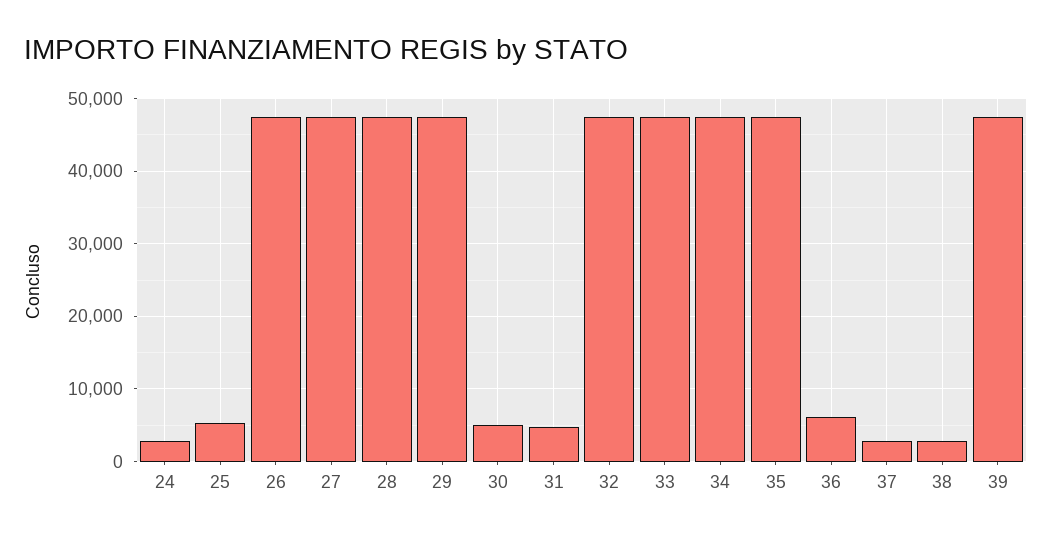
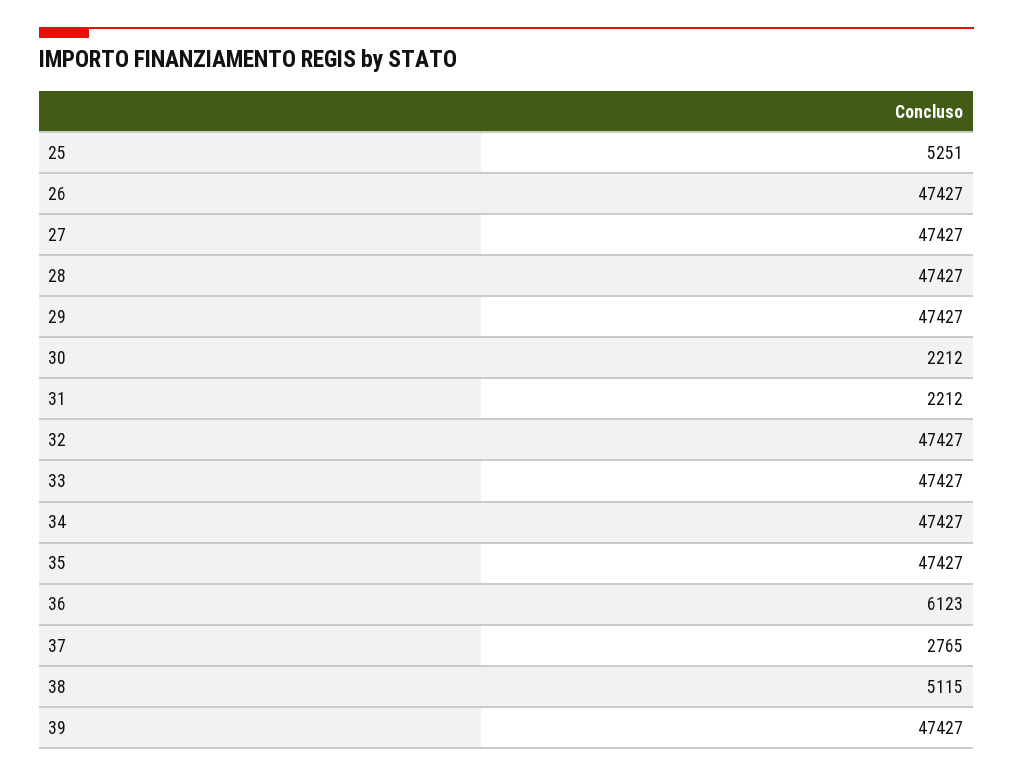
  {
-   "24": 3000,
    "25": 5251,
    "26": 47427,
    "27": 47427,
    "28": 47427,
    "29": 47427,
-   "30": 5000,
+   "30": 2212,
-   "31": 5000,
+   "31": 2212,
    "32": 47427,
    "33": 47427,
    "34": 47427,
    "35": 47427,
    "36": 6123,
    "37": 2765,
-   "38": 3000,
+   "38": 5115,
    "39": 47427
  }

